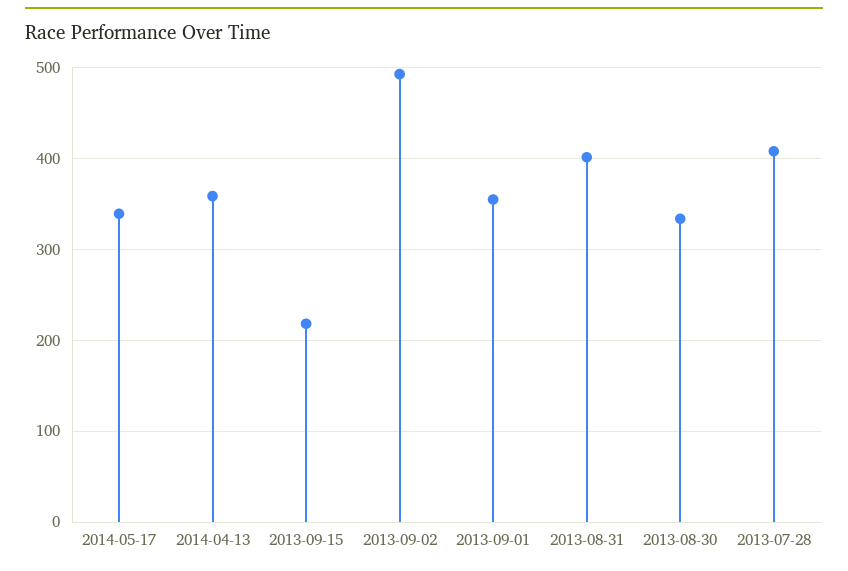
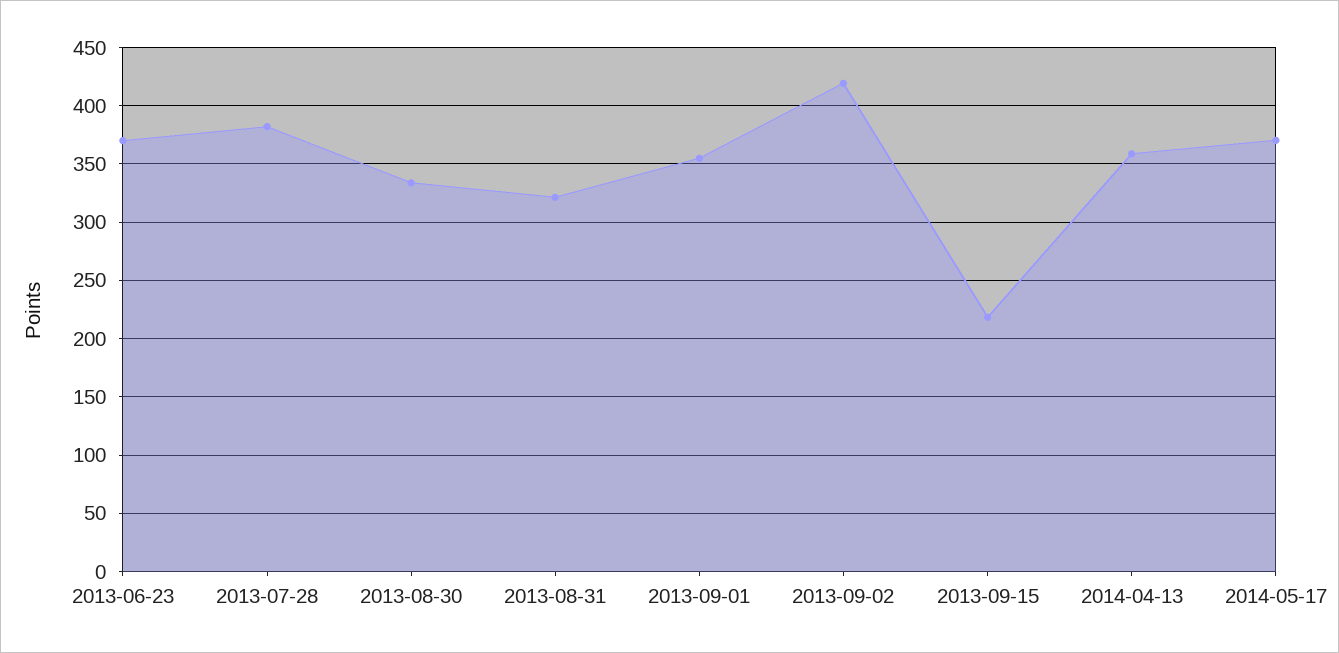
  {
-   "2014-05-17": 340,
+   "2014-05-17": 370,
    "2014-04-13": 360,
    "2013-09-15": 220,
-   "2013-09-02": 490,
+   "2013-09-02": 420,
    "2013-09-01": 350,
-   "2013-08-31": 400,
+   "2013-08-31": 320,
    "2013-08-30": 330,
-   "2013-07-28": 410
+   "2013-07-28": 380,
+   "2013-06-23": 370
  }

